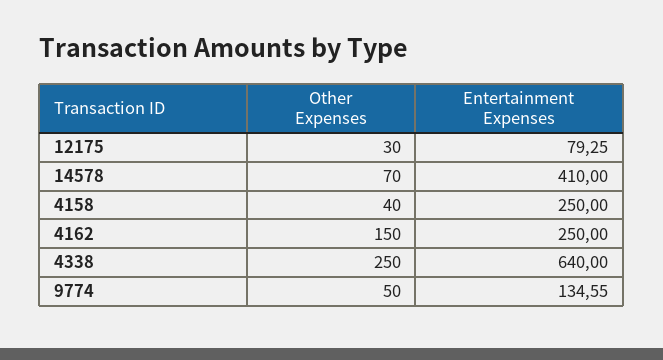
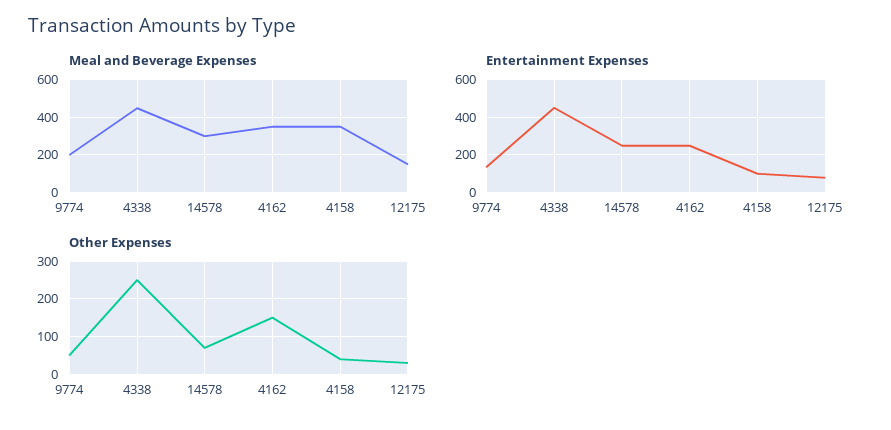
  {
    "Other Expenses": {
      "12175": 30,
      "14578": 70,
      "4158": 40,
      "4162": 150,
      "4338": 250,
      "9774": 50
    },
    "Entertainment Expenses": {
      "12175": 79.25,
-     "14578": 410,
+     "14578": 250,
-     "4158": 250,
+     "4158": 100,
      "4162": 250,
-     "4338": 640,
+     "4338": 450,
      "9774": 134.55
-   }
+   },
+   "Meal and Beverage Expenses": {
+     "9774": 200,
+     "4338": 450,
+     "14578": 300,
+     "4162": 350,
+     "4158": 350,
+     "12175": 150
+   }
  }

